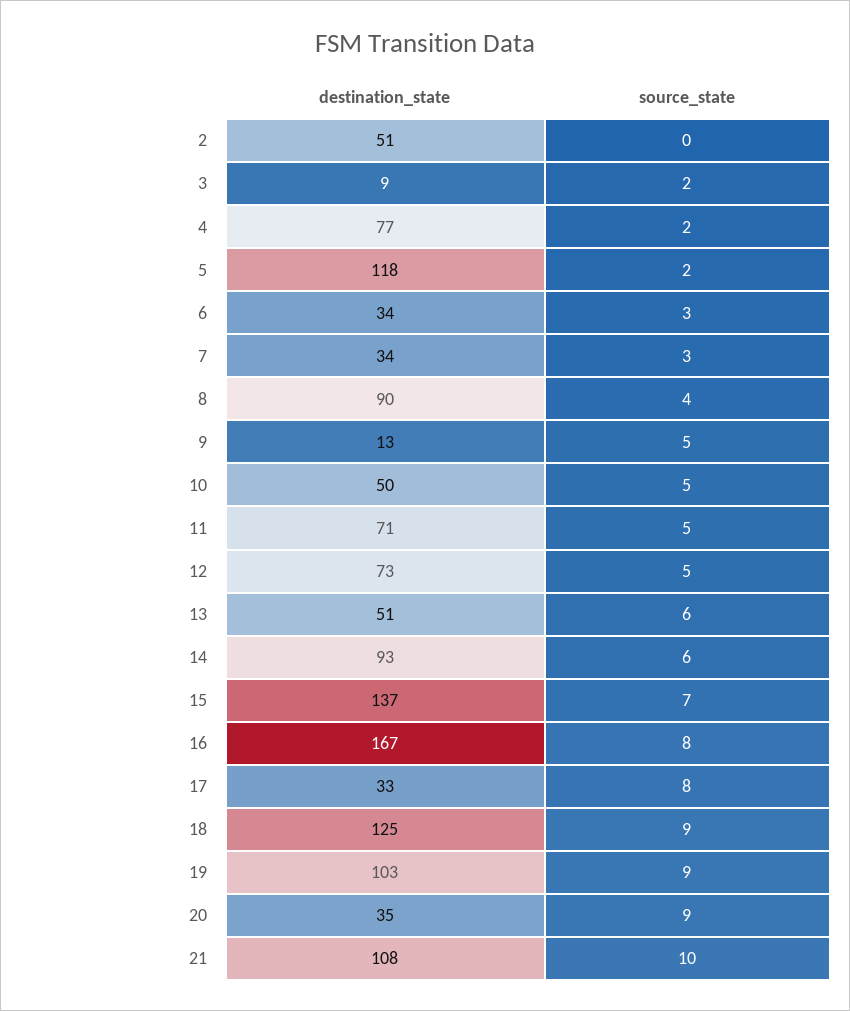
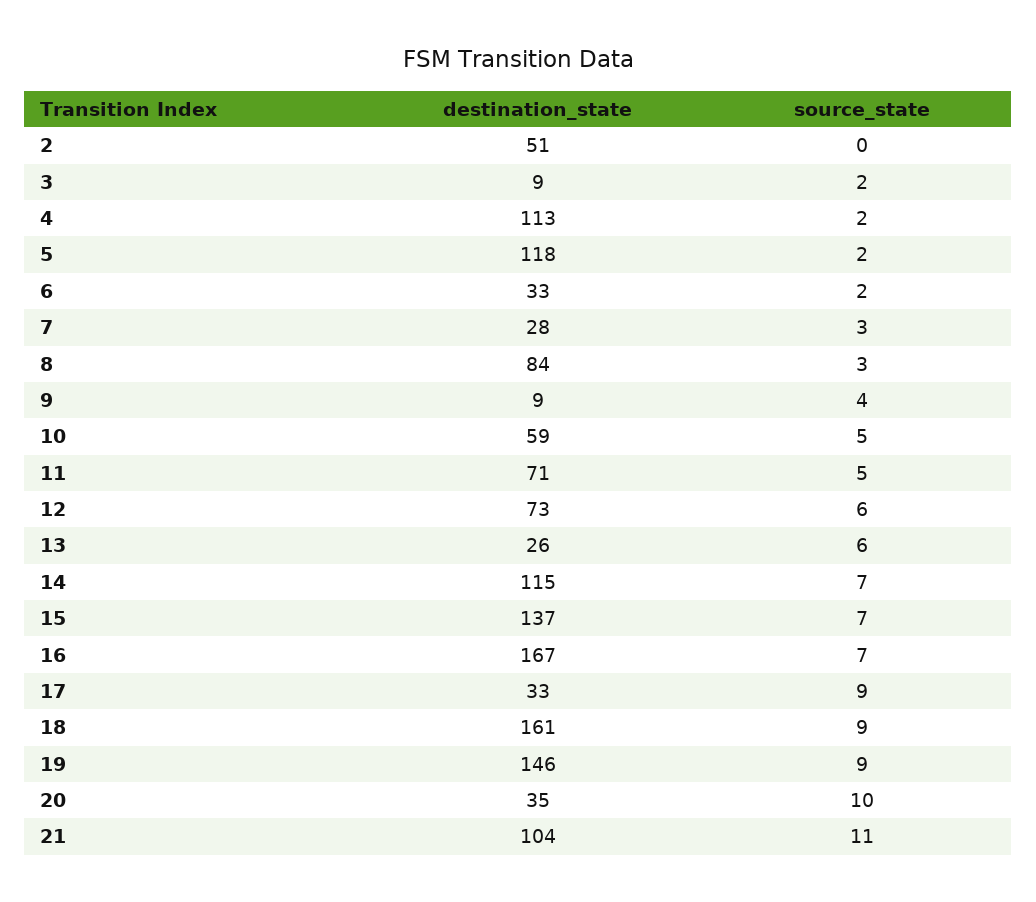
  {
    "destination_state": {
      "2": 51,
      "3": 9,
-     "4": 77,
+     "4": 113,
      "5": 118,
-     "6": 34,
+     "6": 33,
-     "7": 34,
+     "7": 28,
-     "8": 90,
+     "8": 84,
-     "9": 13,
+     "9": 9,
-     "10": 50,
+     "10": 59,
      "11": 71,
      "12": 73,
-     "13": 51,
+     "13": 26,
-     "14": 93,
+     "14": 115,
      "15": 137,
      "16": 167,
      "17": 33,
-     "18": 125,
+     "18": 161,
-     "19": 103,
+     "19": 146,
      "20": 35,
-     "21": 108
+     "21": 104
    },
    "source_state": {
      "2": 0,
      "3": 2,
      "4": 2,
      "5": 2,
-     "6": 3,
+     "6": 2,
      "7": 3,
-     "8": 4,
+     "8": 3,
-     "9": 5,
+     "9": 4,
      "10": 5,
      "11": 5,
-     "12": 5,
+     "12": 6,
      "13": 6,
-     "14": 6,
+     "14": 7,
      "15": 7,
-     "16": 8,
+     "16": 7,
-     "17": 8,
+     "17": 9,
      "18": 9,
      "19": 9,
-     "20": 9,
+     "20": 10,
-     "21": 10
+     "21": 11
    }
  }

